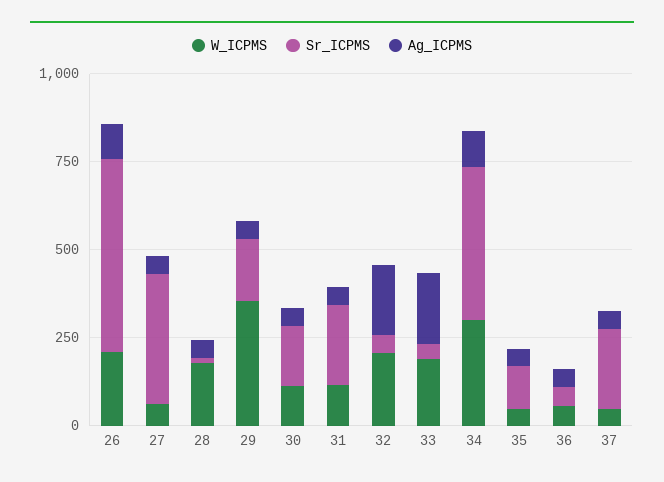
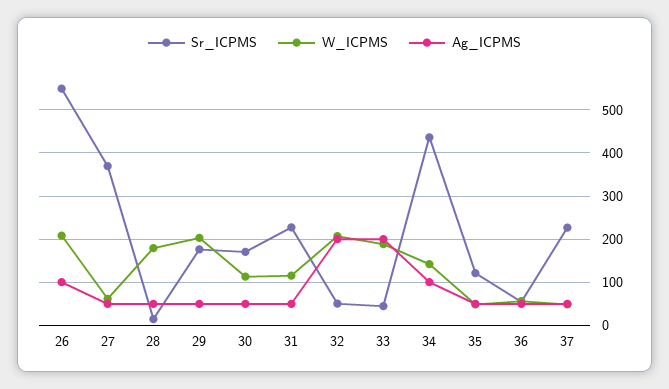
  {
    "W_ICPMS": {
      "26": 200,
      "27": 60,
      "28": 180,
-     "29": 350,
+     "29": 200,
      "30": 120,
      "31": 120,
      "32": 200,
      "33": 180,
-     "34": 300,
+     "34": 140,
      "35": 40,
      "36": 60,
      "37": 40
    },
    "Sr_ICPMS": {
      "26": 540,
      "27": 360,
      "28": 20,
      "29": 180,
      "30": 180,
      "31": 220,
      "32": 60,
      "33": 40,
      "34": 440,
      "35": 120,
      "36": 60,
      "37": 220
    },
    "Ag_ICPMS": {
      "26": 100,
      "27": 60,
      "28": 60,
      "29": 60,
      "30": 60,
      "31": 60,
      "32": 200,
      "33": 200,
      "34": 100,
      "35": 60,
      "36": 60,
      "37": 60
    }
  }

